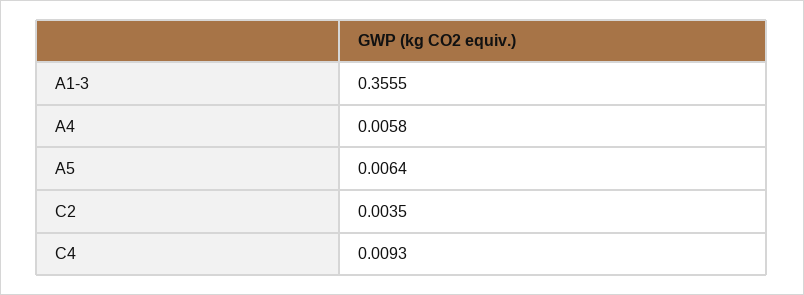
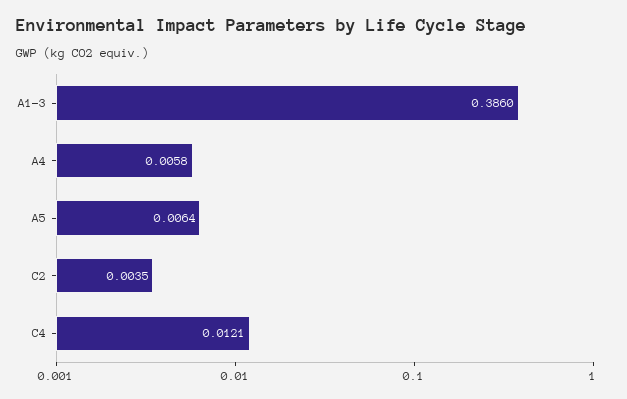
  {
-   "A1-3": 0.3555,
+   "A1-3": 0.386,
    "A4": 0.0058,
    "A5": 0.0064,
    "C2": 0.0035,
-   "C4": 0.0093
+   "C4": 0.0121
  }

